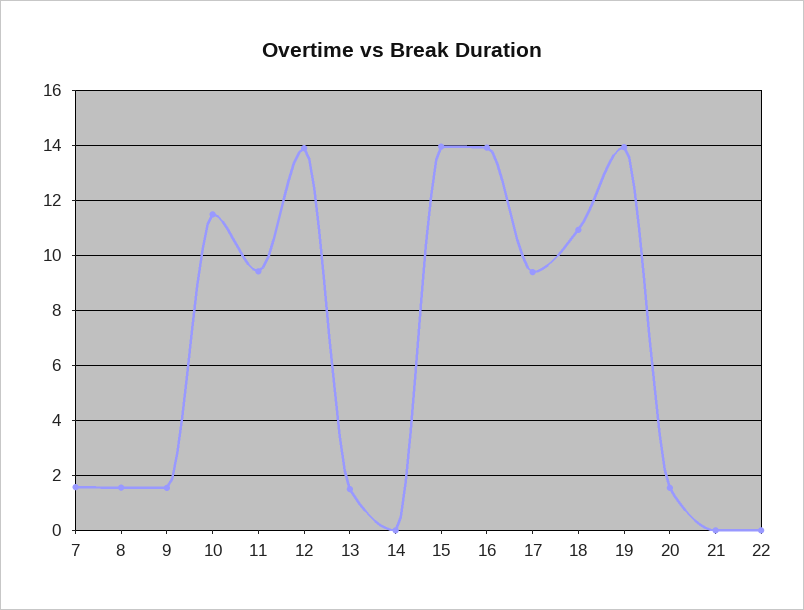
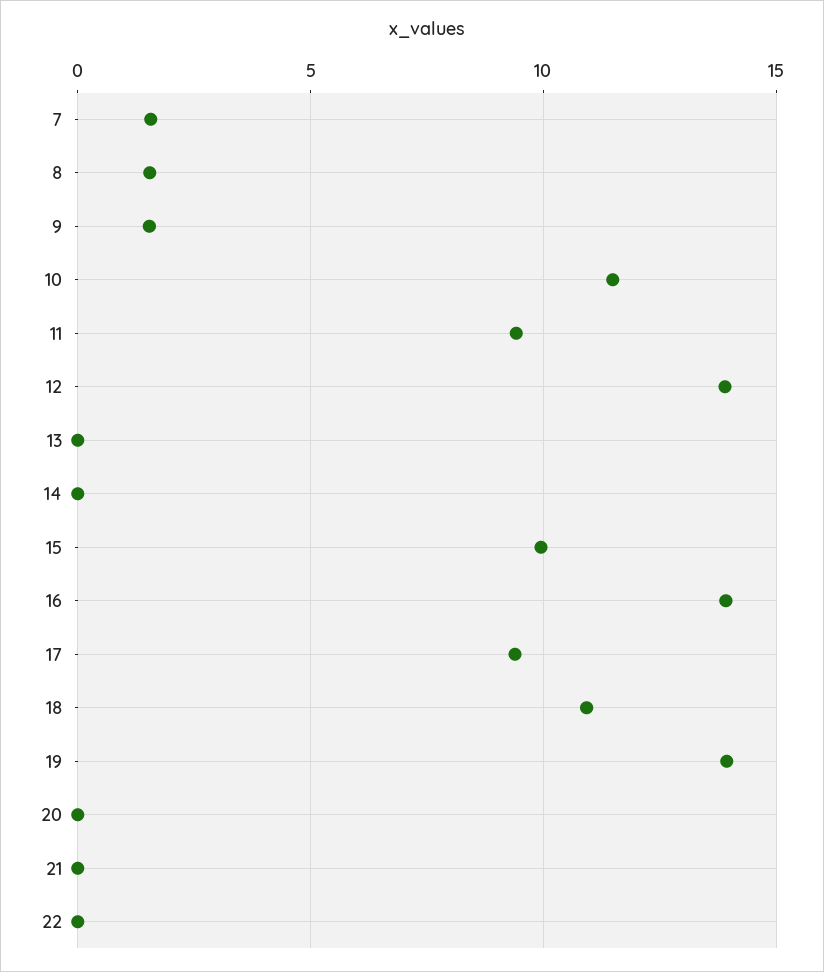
  {
    "7": 1.5,
    "8": 1.5,
    "9": 1.5,
    "10": 11.5,
    "11": 9.5,
    "12": 14,
-   "13": 1.5,
+   "13": 0,
    "14": 0,
-   "15": 14,
+   "15": 10,
    "16": 14,
    "17": 9.5,
    "18": 11,
    "19": 14,
-   "20": 1.5,
+   "20": 0,
    "21": 0,
    "22": 0
  }

